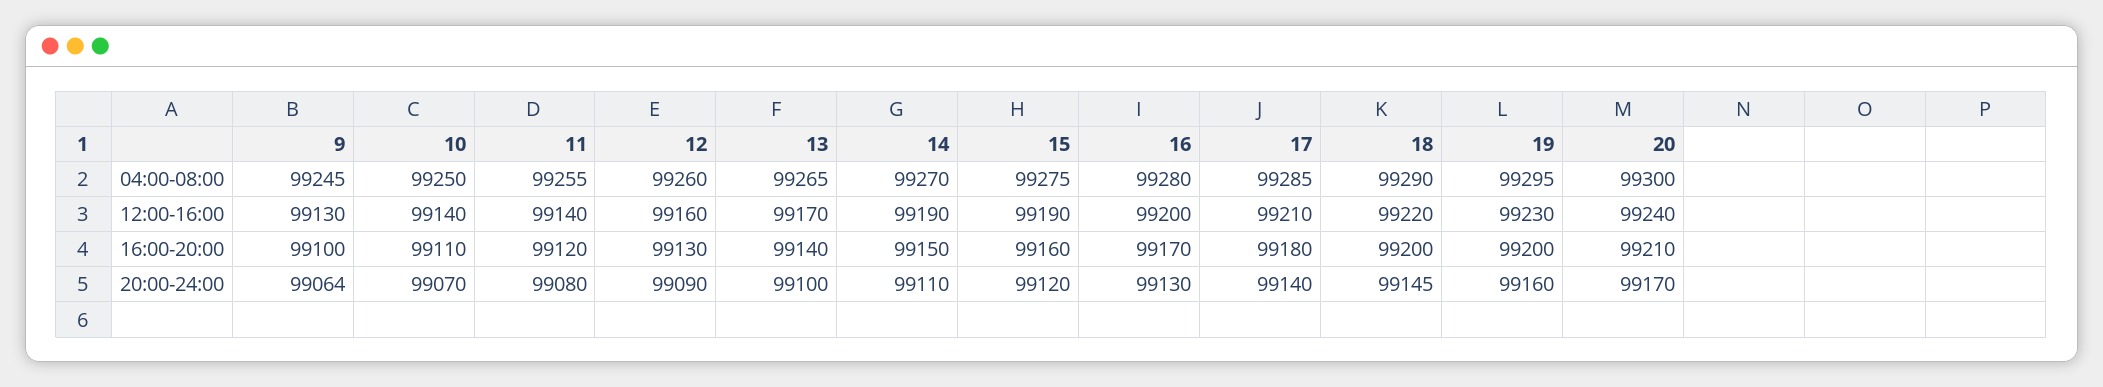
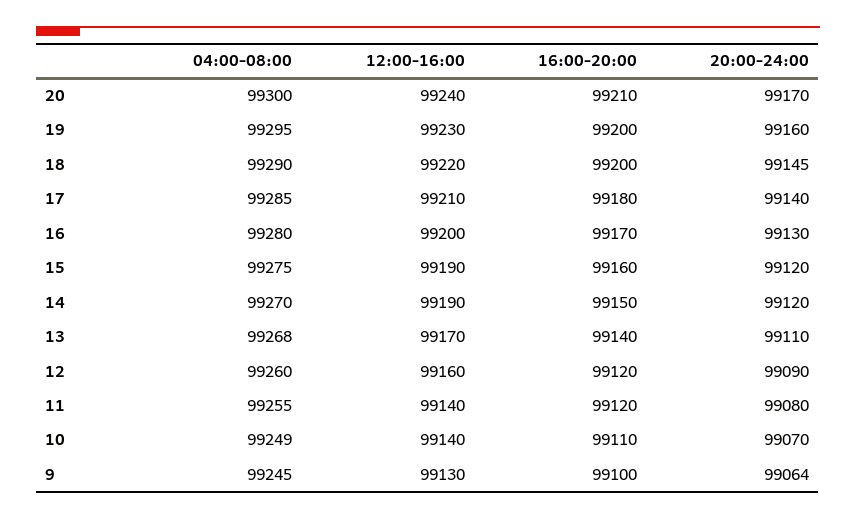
  {
    "9": {
      "04:00-08:00": 99245,
      "12:00-16:00": 99130,
      "16:00-20:00": 99100,
      "20:00-24:00": 99064
    },
    "10": {
-     "04:00-08:00": 99250,
+     "04:00-08:00": 99249,
      "12:00-16:00": 99140,
      "16:00-20:00": 99110,
      "20:00-24:00": 99070
    },
    "11": {
      "04:00-08:00": 99255,
      "12:00-16:00": 99140,
      "16:00-20:00": 99120,
      "20:00-24:00": 99080
    },
    "12": {
      "04:00-08:00": 99260,
      "12:00-16:00": 99160,
-     "16:00-20:00": 99130,
+     "16:00-20:00": 99120,
      "20:00-24:00": 99090
    },
    "13": {
-     "04:00-08:00": 99265,
+     "04:00-08:00": 99268,
      "12:00-16:00": 99170,
      "16:00-20:00": 99140,
-     "20:00-24:00": 99100
+     "20:00-24:00": 99110
    },
    "14": {
      "04:00-08:00": 99270,
      "12:00-16:00": 99190,
      "16:00-20:00": 99150,
-     "20:00-24:00": 99110
+     "20:00-24:00": 99120
    },
    "15": {
      "04:00-08:00": 99275,
      "12:00-16:00": 99190,
      "16:00-20:00": 99160,
      "20:00-24:00": 99120
    },
    "16": {
      "04:00-08:00": 99280,
      "12:00-16:00": 99200,
      "16:00-20:00": 99170,
      "20:00-24:00": 99130
    },
    "17": {
      "04:00-08:00": 99285,
      "12:00-16:00": 99210,
      "16:00-20:00": 99180,
      "20:00-24:00": 99140
    },
    "18": {
      "04:00-08:00": 99290,
      "12:00-16:00": 99220,
      "16:00-20:00": 99200,
      "20:00-24:00": 99145
    },
    "19": {
      "04:00-08:00": 99295,
      "12:00-16:00": 99230,
      "16:00-20:00": 99200,
      "20:00-24:00": 99160
    },
    "20": {
      "04:00-08:00": 99300,
      "12:00-16:00": 99240,
      "16:00-20:00": 99210,
      "20:00-24:00": 99170
    }
  }

